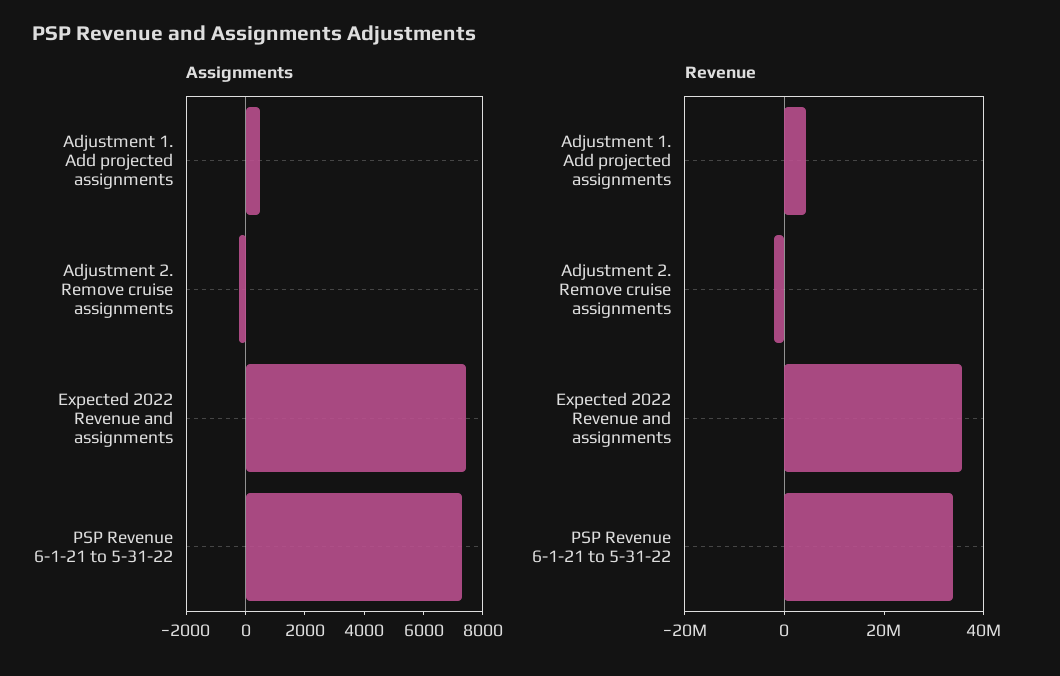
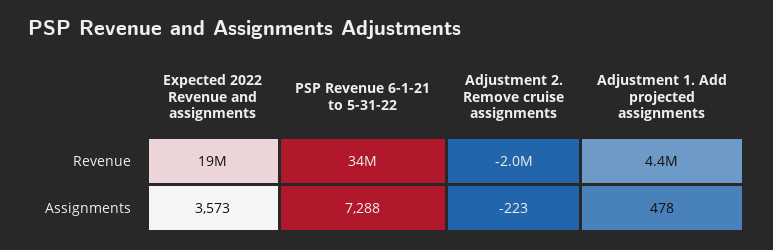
  {
    "Assignments": {
      "Adjustment 1. Add projected assignments": 478,
      "Adjustment 2. Remove cruise assignments": -223,
-     "Expected 2022 Revenue and assignments": 7500,
+     "Expected 2022 Revenue and assignments": 3573,
      "PSP Revenue 6-1-21 to 5-31-22": 7288
    },
    "Revenue": {
      "Adjustment 1. Add projected assignments": 4400000,
      "Adjustment 2. Remove cruise assignments": -2000000,
-     "Expected 2022 Revenue and assignments": 35000000,
+     "Expected 2022 Revenue and assignments": 19000000,
      "PSP Revenue 6-1-21 to 5-31-22": 34000000
    }
  }

